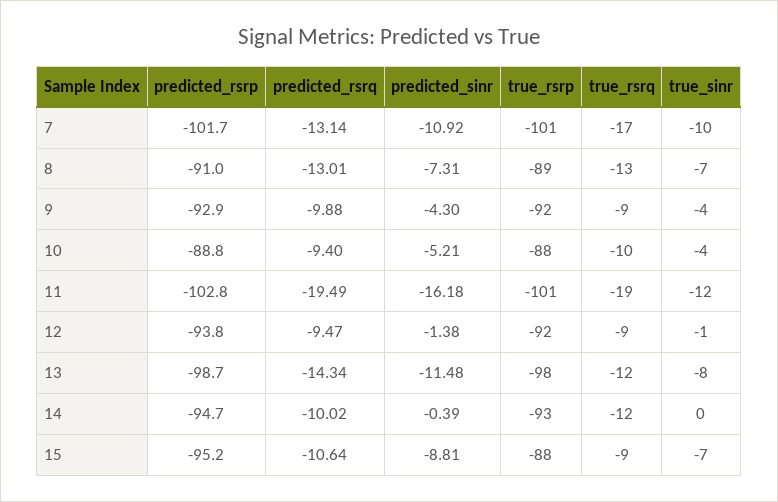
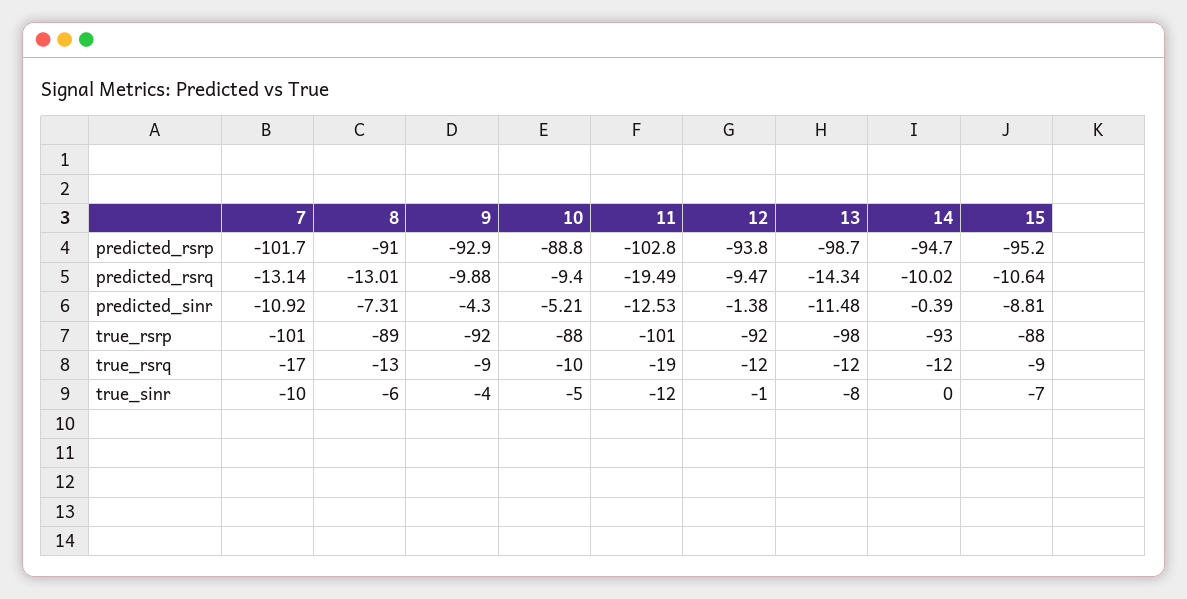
  {
    "predicted_rsrp": {
      "7": -101.7,
      "8": -91,
      "9": -92.9,
      "10": -88.8,
      "11": -102.8,
      "12": -93.8,
      "13": -98.7,
      "14": -94.7,
      "15": -95.2
    },
    "predicted_rsrq": {
      "7": -13.14,
      "8": -13.01,
      "9": -9.88,
      "10": -9.4,
      "11": -19.49,
      "12": -9.47,
      "13": -14.34,
      "14": -10.02,
      "15": -10.64
    },
    "predicted_sinr": {
      "7": -10.92,
      "8": -7.31,
      "9": -4.3,
      "10": -5.21,
-     "11": -16.18,
+     "11": -12.53,
      "12": -1.38,
      "13": -11.48,
      "14": -0.39,
      "15": -8.81
    },
    "true_rsrp": {
      "7": -101,
      "8": -89,
      "9": -92,
      "10": -88,
      "11": -101,
      "12": -92,
      "13": -98,
      "14": -93,
      "15": -88
    },
    "true_rsrq": {
      "7": -17,
      "8": -13,
      "9": -9,
      "10": -10,
      "11": -19,
-     "12": -9,
+     "12": -12,
      "13": -12,
      "14": -12,
      "15": -9
    },
    "true_sinr": {
      "7": -10,
-     "8": -7,
+     "8": -6,
      "9": -4,
-     "10": -4,
+     "10": -5,
      "11": -12,
      "12": -1,
      "13": -8,
      "14": 0,
      "15": -7
    }
  }

